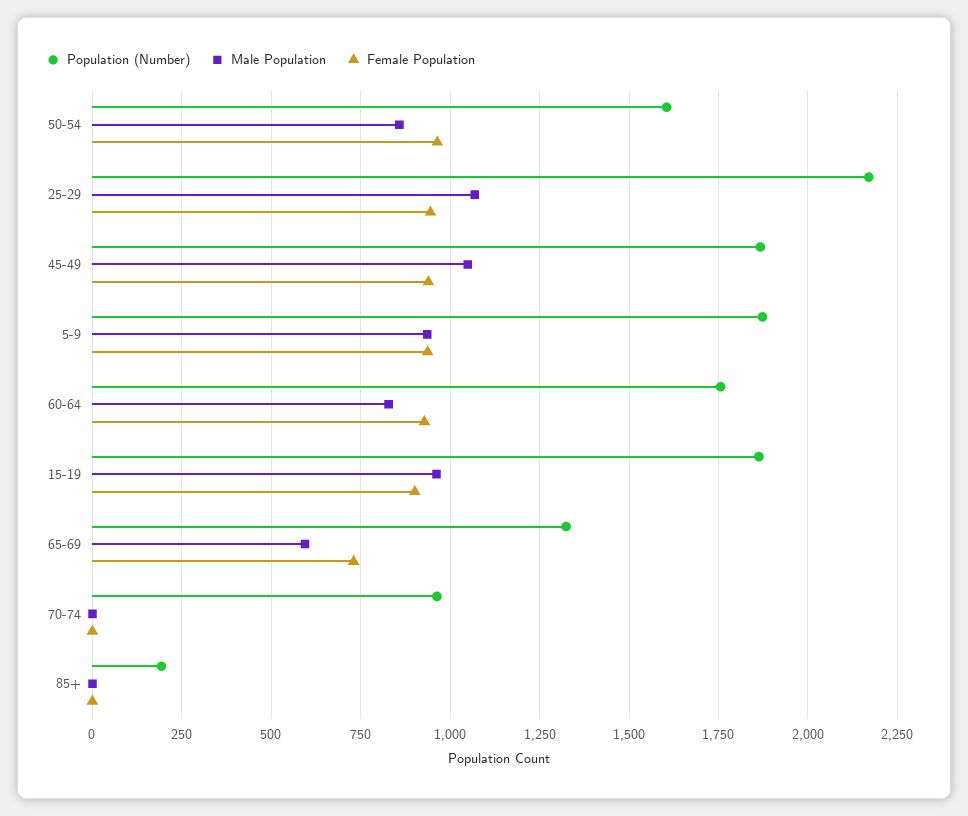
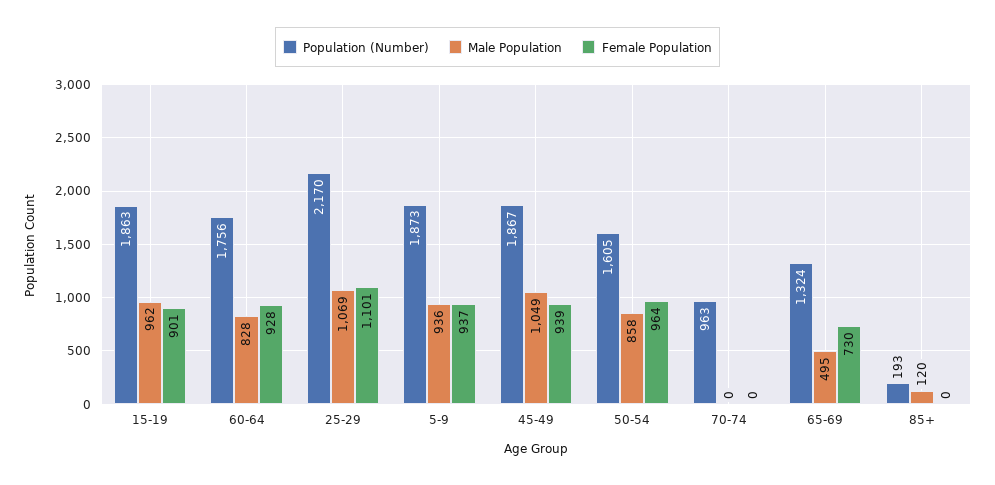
  {
    "Population (Number)": {
      "50-54": 1605,
      "25-29": 2170,
      "45-49": 1867,
      "5-9": 1873,
      "60-64": 1756,
      "15-19": 1863,
      "65-69": 1324,
      "70-74": 963,
      "85+": 193
    },
    "Male Population": {
      "50-54": 858,
      "25-29": 1069,
      "45-49": 1049,
      "5-9": 936,
      "60-64": 828,
      "15-19": 962,
-     "65-69": 600,
+     "65-69": 495,
      "70-74": 0,
-     "85+": 0
+     "85+": 120
    },
    "Female Population": {
      "50-54": 964,
-     "25-29": 950,
+     "25-29": 1101,
      "45-49": 939,
      "5-9": 937,
      "60-64": 928,
      "15-19": 901,
      "65-69": 730,
      "70-74": 0,
      "85+": 0
    }
  }

